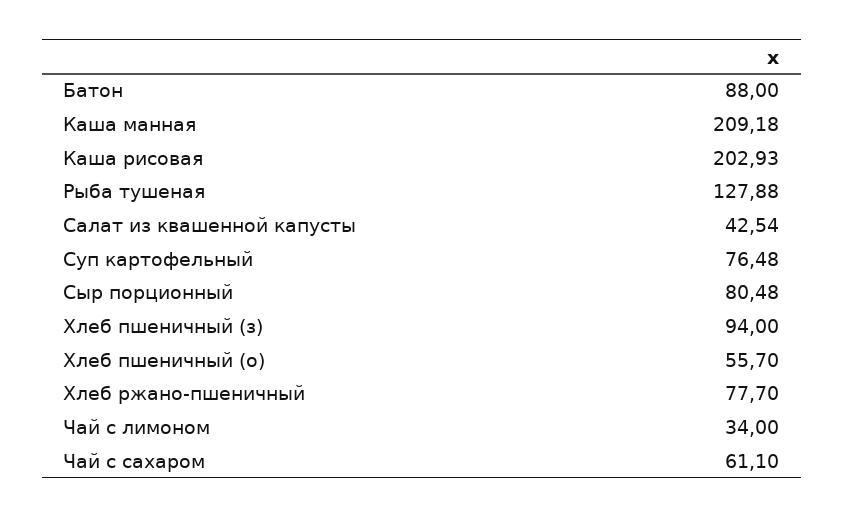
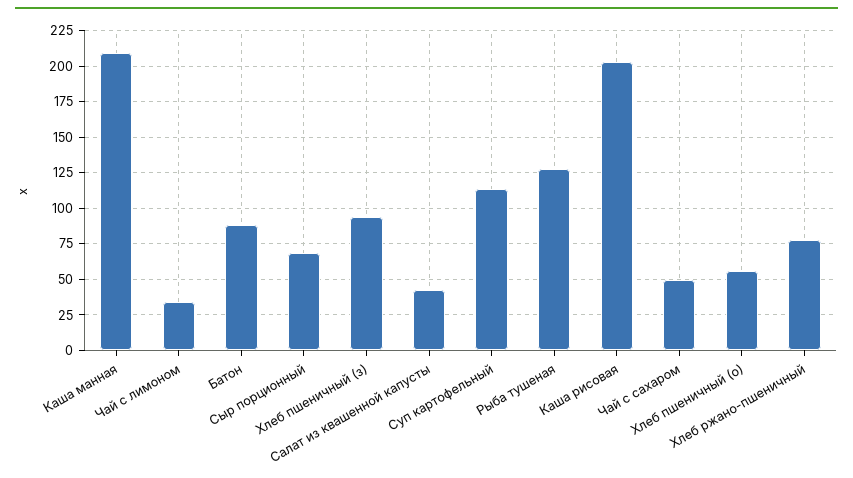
  {
    "Батон": 88,
    "Каша манная": 209.18,
    "Каша рисовая": 202.93,
    "Рыба тушеная": 127.88,
    "Салат из квашенной капусты": 42.54,
-   "Суп картофельный": 76.48,
+   "Суп картофельный": 115,
-   "Сыр порционный": 80.48,
+   "Сыр порционный": 70,
    "Хлеб пшеничный (з)": 94,
    "Хлеб пшеничный (о)": 55.7,
    "Хлеб ржано-пшеничный": 77.7,
    "Чай с лимоном": 34,
-   "Чай с сахаром": 61.1
+   "Чай с сахаром": 50
  }

